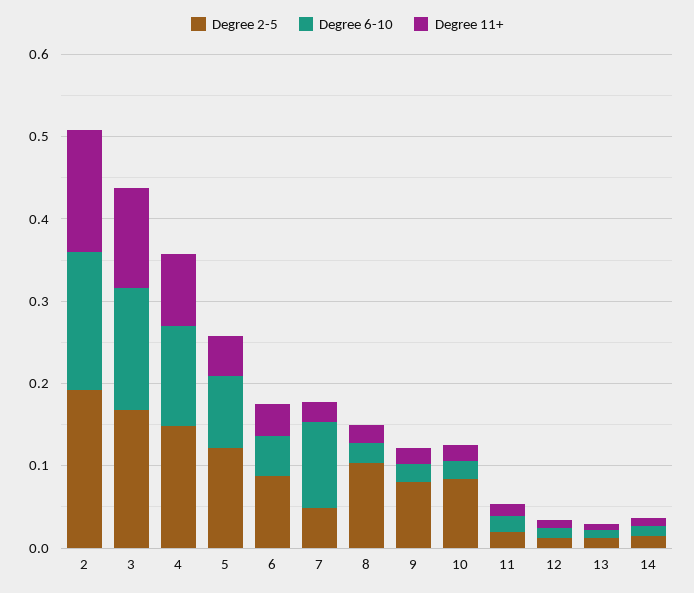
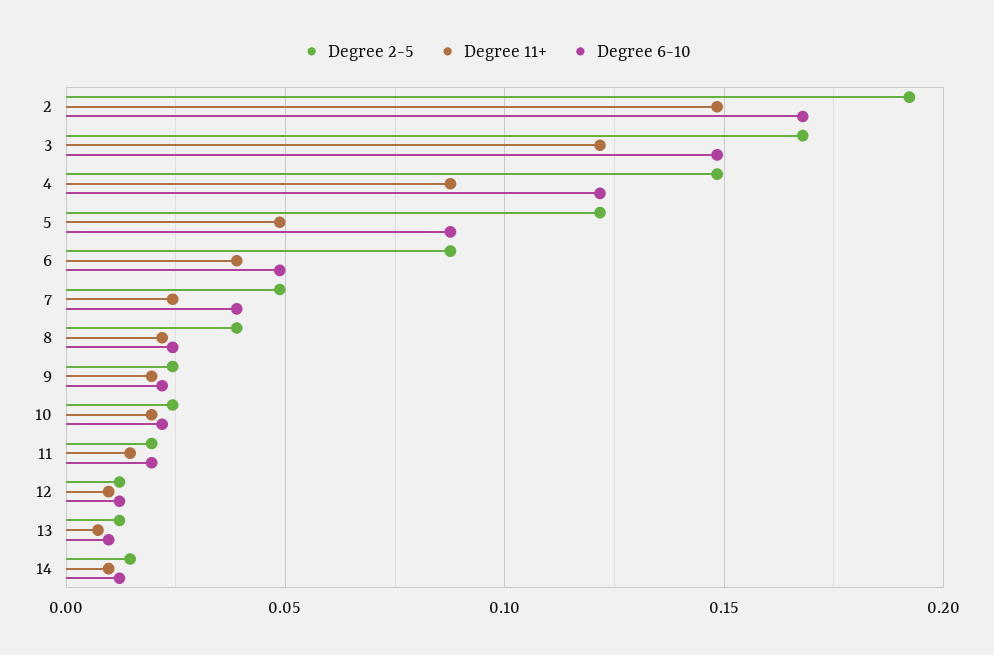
  {
    "Degree 2-5": {
      "2": 0.19,
      "3": 0.17,
      "4": 0.15,
      "5": 0.12,
      "6": 0.09,
      "7": 0.05,
-     "8": 0.1,
+     "8": 0.04,
-     "9": 0.08,
+     "9": 0.025,
-     "10": 0.08,
+     "10": 0.025,
      "11": 0.02,
      "12": 0.01,
      "13": 0.01,
      "14": 0.015
    },
    "Degree 6-10": {
      "2": 0.17,
      "3": 0.15,
      "4": 0.12,
      "5": 0.09,
      "6": 0.05,
-     "7": 0.1,
+     "7": 0.04,
      "8": 0.025,
      "9": 0.02,
      "10": 0.02,
      "11": 0.02,
      "12": 0.01,
      "13": 0.01,
      "14": 0.01
    },
    "Degree 11+": {
      "2": 0.15,
      "3": 0.12,
      "4": 0.09,
      "5": 0.05,
      "6": 0.04,
      "7": 0.025,
      "8": 0.02,
      "9": 0.02,
      "10": 0.02,
      "11": 0.015,
      "12": 0.01,
      "13": 0.005,
      "14": 0.01
    }
  }

